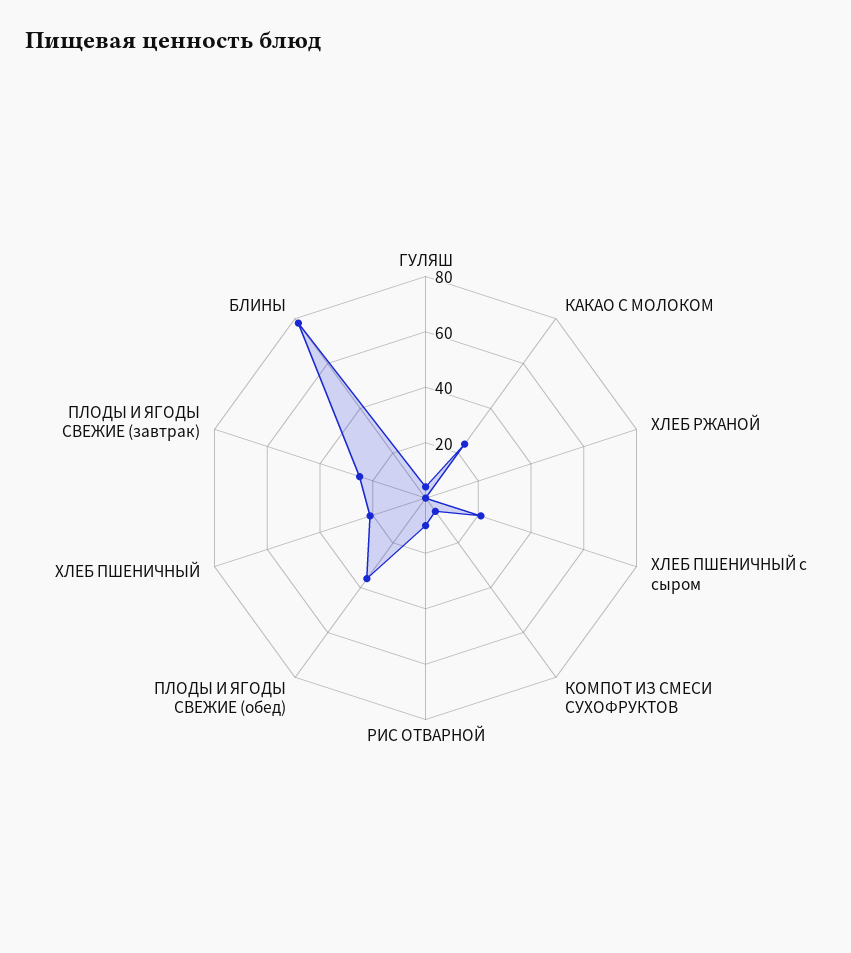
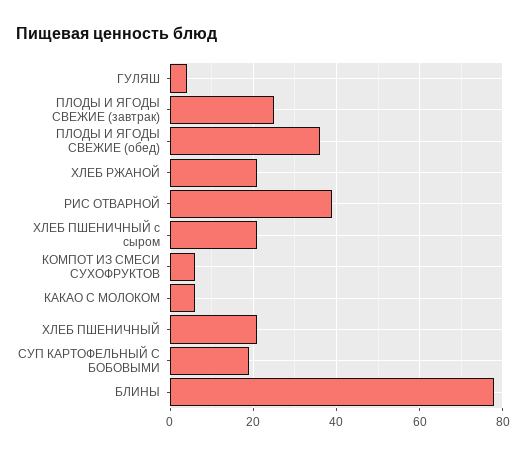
  {
    "ГУЛЯШ": 5,
-   "КАКАО С МОЛОКОМ": 25,
+   "КАКАО С МОЛОКОМ": 5,
-   "ХЛЕБ РЖАНОЙ": 0,
+   "ХЛЕБ РЖАНОЙ": 20,
    "ХЛЕБ ПШЕНИЧНЫЙ с сыром": 20,
    "КОМПОТ ИЗ СМЕСИ СУХОФРУКТОВ": 5,
-   "РИС ОТВАРНОЙ": 10,
+   "РИС ОТВАРНОЙ": 40,
    "ПЛОДЫ И ЯГОДЫ СВЕЖИЕ (обед)": 35,
    "ХЛЕБ ПШЕНИЧНЫЙ": 20,
    "ПЛОДЫ И ЯГОДЫ СВЕЖИЕ (завтрак)": 25,
-   "БЛИНЫ": 80
+   "БЛИНЫ": 80,
+   "СУП КАРТОФЕЛЬНЫЙ С БОБОВЫМИ": 20
  }

